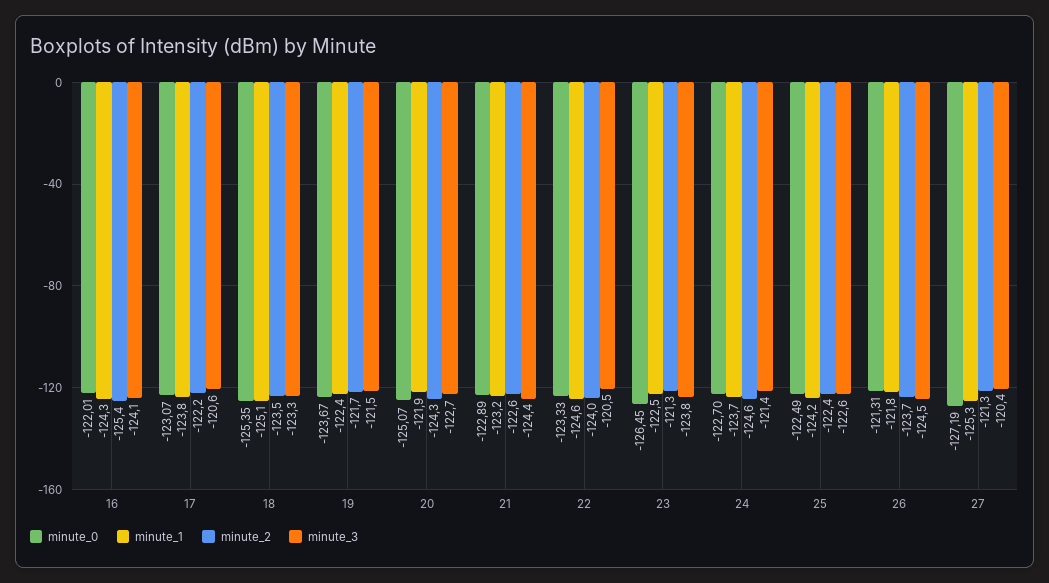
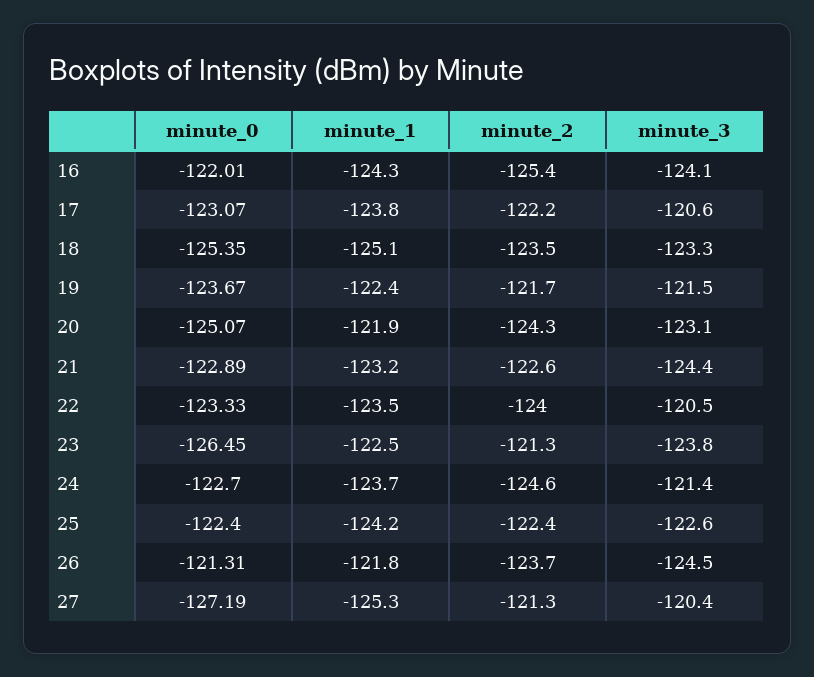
  {
    "minute_0": {
      "16": -122.01,
      "17": -123.07,
      "18": -125.35,
      "19": -123.67,
      "20": -125.07,
      "21": -122.89,
      "22": -123.33,
      "23": -126.45,
      "24": -122.7,
-     "25": -122.49,
+     "25": -122.4,
      "26": -121.31,
      "27": -127.19
    },
    "minute_1": {
      "16": -124.3,
      "17": -123.8,
      "18": -125.1,
      "19": -122.4,
      "20": -121.9,
      "21": -123.2,
-     "22": -124.6,
+     "22": -123.5,
      "23": -122.5,
      "24": -123.7,
      "25": -124.2,
      "26": -121.8,
      "27": -125.3
    },
    "minute_2": {
      "16": -125.4,
      "17": -122.2,
      "18": -123.5,
      "19": -121.7,
      "20": -124.3,
      "21": -122.6,
      "22": -124,
      "23": -121.3,
      "24": -124.6,
      "25": -122.4,
      "26": -123.7,
      "27": -121.3
    },
    "minute_3": {
      "16": -124.1,
      "17": -120.6,
      "18": -123.3,
      "19": -121.5,
-     "20": -122.7,
+     "20": -123.1,
      "21": -124.4,
      "22": -120.5,
      "23": -123.8,
      "24": -121.4,
      "25": -122.6,
      "26": -124.5,
      "27": -120.4
    }
  }

